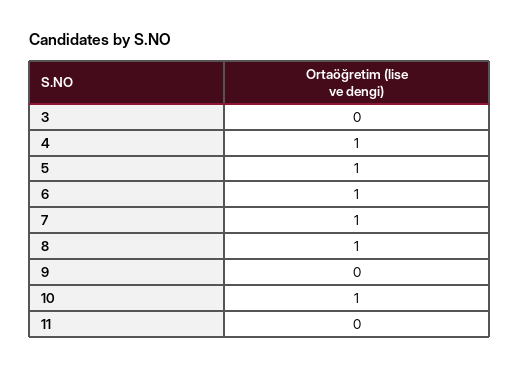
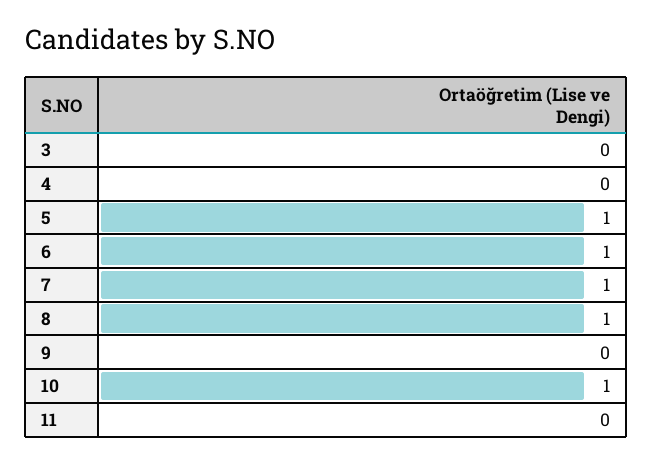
  {
    "3": 0,
-   "4": 1,
+   "4": 0,
    "5": 1,
    "6": 1,
    "7": 1,
    "8": 1,
    "9": 0,
    "10": 1,
    "11": 0
  }

